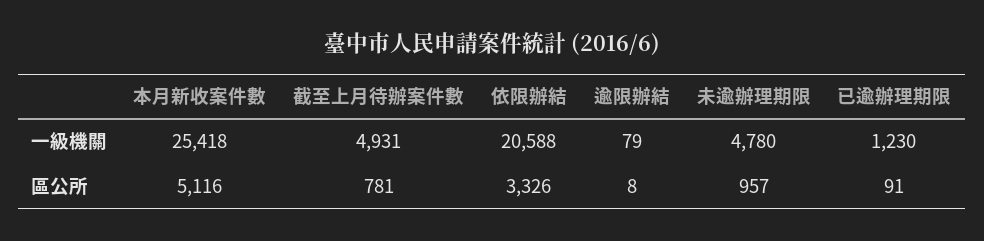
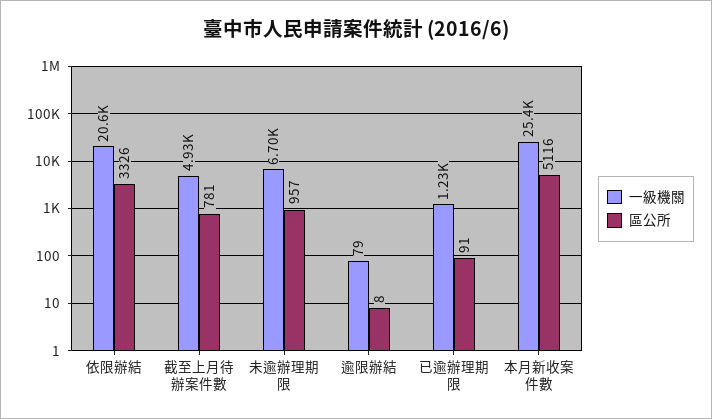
  {
    "一級機關": {
      "本月新收案件數": 25418,
      "截至上月待辦案件數": 4931,
      "依限辦結": 20588,
      "逾限辦結": 79,
-     "未逾辦理期限": 4780,
+     "未逾辦理期限": 6700,
      "已逾辦理期限": 1230
    },
    "區公所": {
      "本月新收案件數": 5116,
      "截至上月待辦案件數": 781,
      "依限辦結": 3326,
      "逾限辦結": 8,
      "未逾辦理期限": 957,
      "已逾辦理期限": 91
    }
  }

